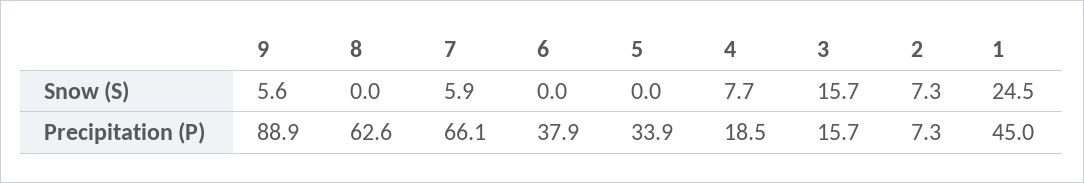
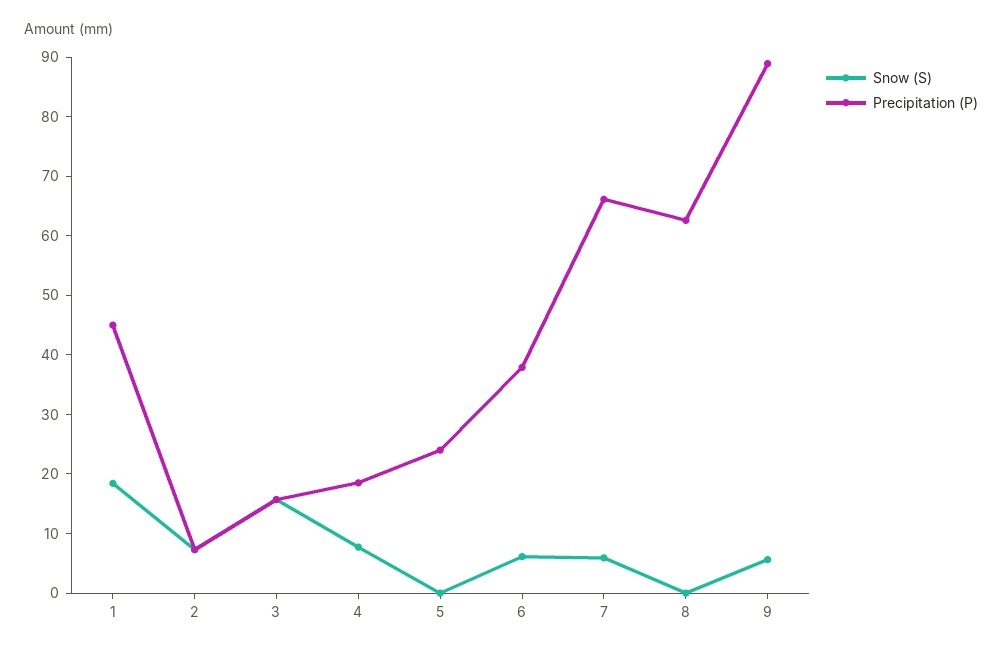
  {
    "Snow (S)": {
      "9": 5.6,
      "8": 0,
      "7": 5.9,
-     "6": 0,
+     "6": 6,
      "5": 0,
      "4": 7.7,
      "3": 15.7,
      "2": 7.3,
-     "1": 24.5
+     "1": 18
    },
    "Precipitation (P)": {
      "9": 88.9,
      "8": 62.6,
      "7": 66.1,
      "6": 37.9,
-     "5": 33.9,
+     "5": 24,
      "4": 18.5,
      "3": 15.7,
      "2": 7.3,
      "1": 45
    }
  }

